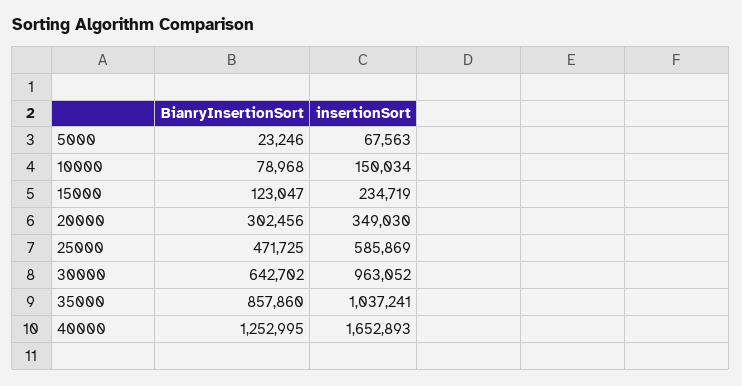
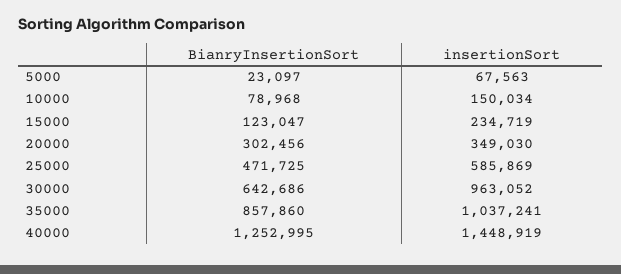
  {
    "BianryInsertionSort": {
-     "5000": 23246,
+     "5000": 23097,
      "10000": 78968,
      "15000": 123047,
      "20000": 302456,
      "25000": 471725,
-     "30000": 642702,
+     "30000": 642686,
      "35000": 857860,
      "40000": 1252995
    },
    "insertionSort": {
      "5000": 67563,
      "10000": 150034,
      "15000": 234719,
      "20000": 349030,
      "25000": 585869,
      "30000": 963052,
      "35000": 1037241,
-     "40000": 1652893
+     "40000": 1448919
    }
  }

